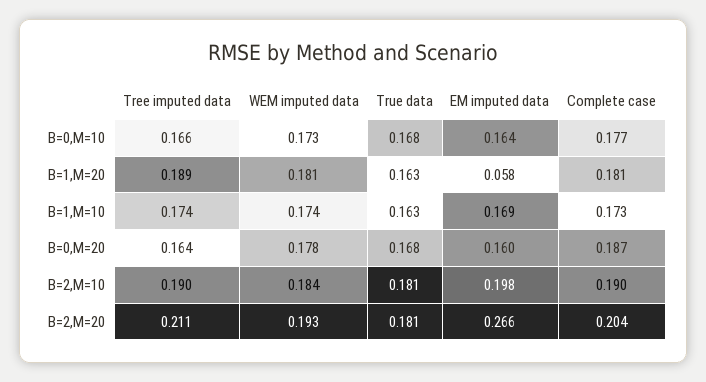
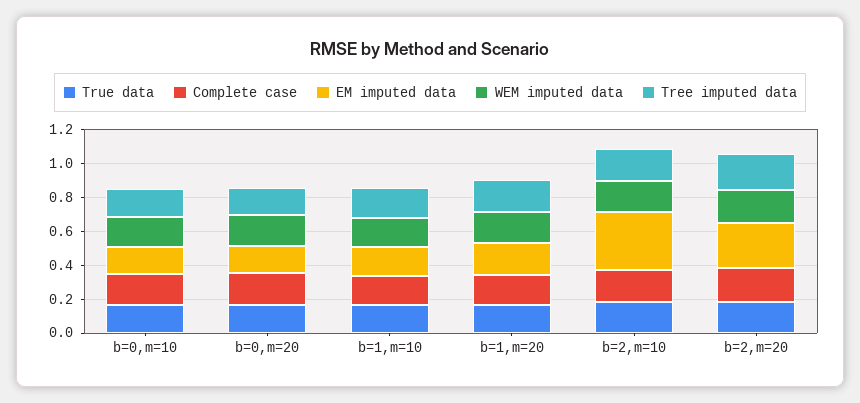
  {
    "Tree imputed data": {
      "B=0,M=10": 0.166,
      "B=1,M=20": 0.189,
      "B=1,M=10": 0.174,
      "B=0,M=20": 0.164,
      "B=2,M=10": 0.19,
      "B=2,M=20": 0.211
    },
    "WEM imputed data": {
      "B=0,M=10": 0.173,
      "B=1,M=20": 0.181,
      "B=1,M=10": 0.174,
      "B=0,M=20": 0.178,
      "B=2,M=10": 0.184,
      "B=2,M=20": 0.193
    },
    "True data": {
      "B=0,M=10": 0.168,
      "B=1,M=20": 0.163,
      "B=1,M=10": 0.163,
      "B=0,M=20": 0.168,
      "B=2,M=10": 0.181,
      "B=2,M=20": 0.181
    },
    "EM imputed data": {
      "B=0,M=10": 0.164,
-     "B=1,M=20": 0.058,
+     "B=1,M=20": 0.2,
      "B=1,M=10": 0.169,
      "B=0,M=20": 0.16,
-     "B=2,M=10": 0.198,
+     "B=2,M=10": 0.35,
      "B=2,M=20": 0.266
    },
    "Complete case": {
      "B=0,M=10": 0.177,
      "B=1,M=20": 0.181,
      "B=1,M=10": 0.173,
      "B=0,M=20": 0.187,
      "B=2,M=10": 0.19,
      "B=2,M=20": 0.204
    }
  }

